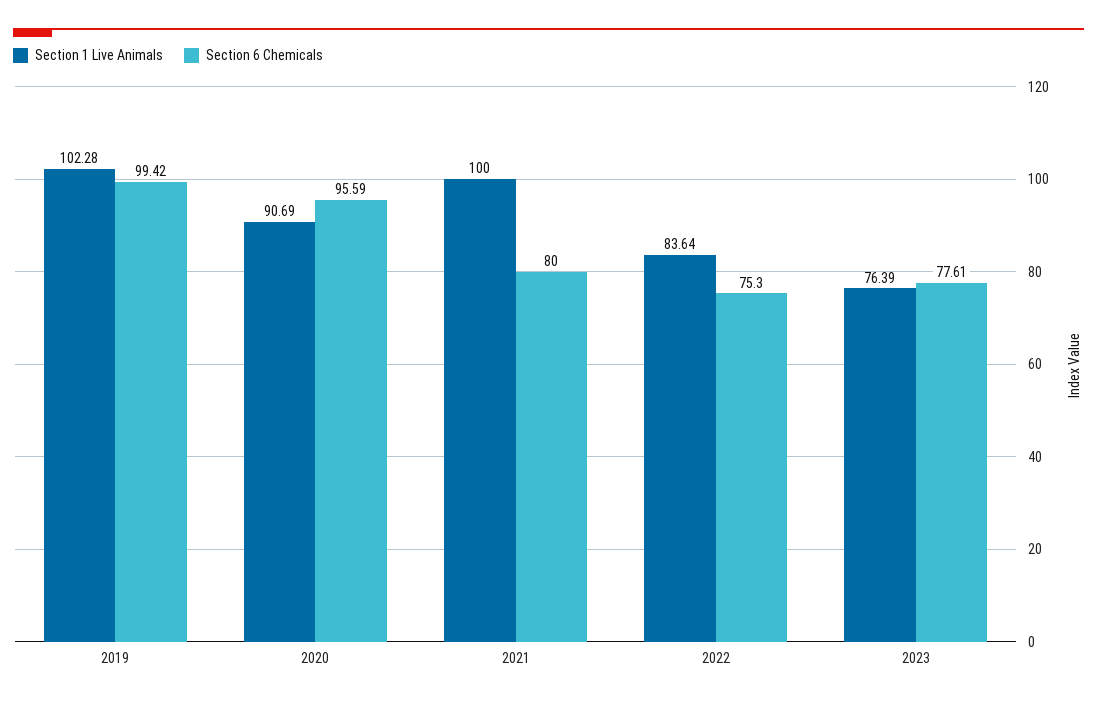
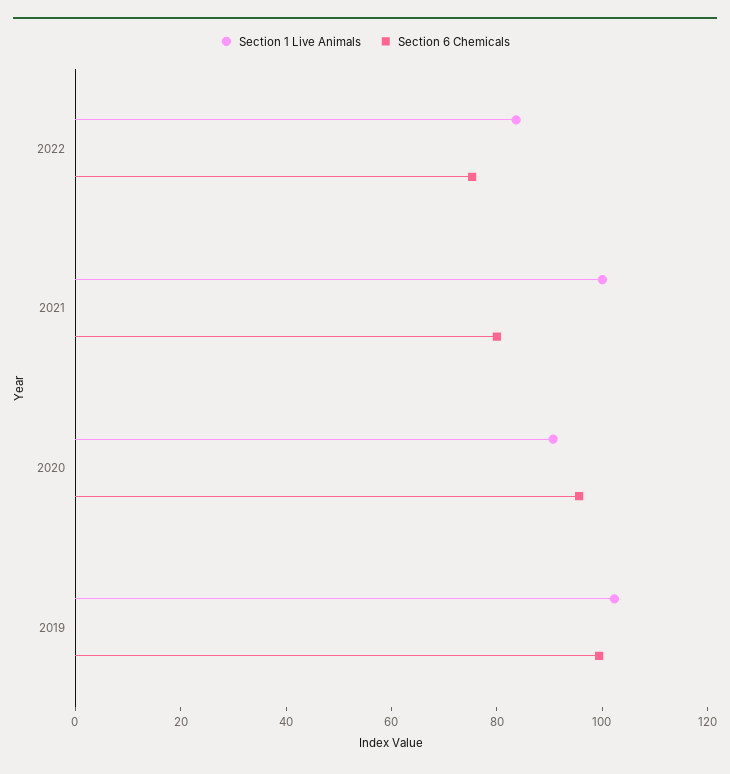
  {
    "Section 1 Live Animals": {
      "2019": 102.28,
      "2020": 90.69,
      "2021": 100,
-     "2022": 83.64,
+     "2022": 83.64
-     "2023": 76.39
    },
    "Section 6 Chemicals": {
      "2019": 99.42,
      "2020": 95.59,
      "2021": 80,
-     "2022": 75.3,
+     "2022": 75.3
-     "2023": 77.61
    }
  }

